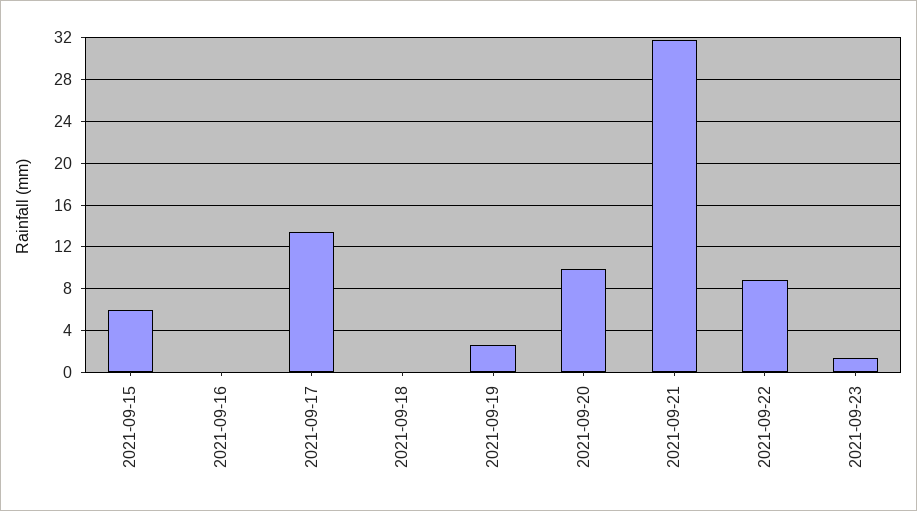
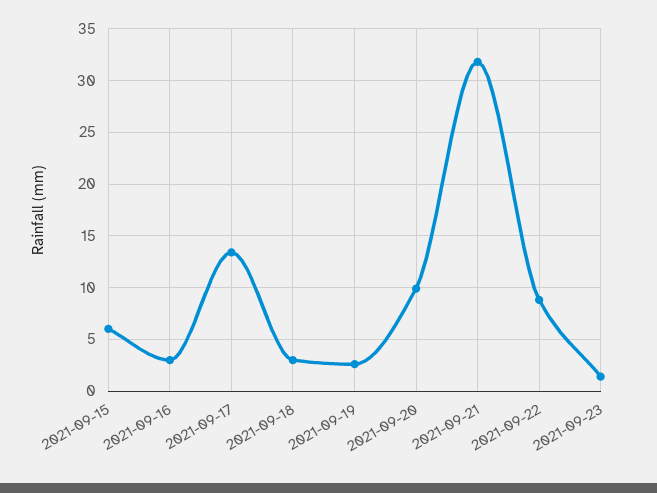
  {
    "2021-09-15": 6,
-   "2021-09-16": 0,
+   "2021-09-16": 3,
    "2021-09-17": 13,
-   "2021-09-18": 0,
+   "2021-09-18": 3,
    "2021-09-19": 3,
    "2021-09-20": 10,
    "2021-09-21": 32,
    "2021-09-22": 9,
    "2021-09-23": 1
  }

